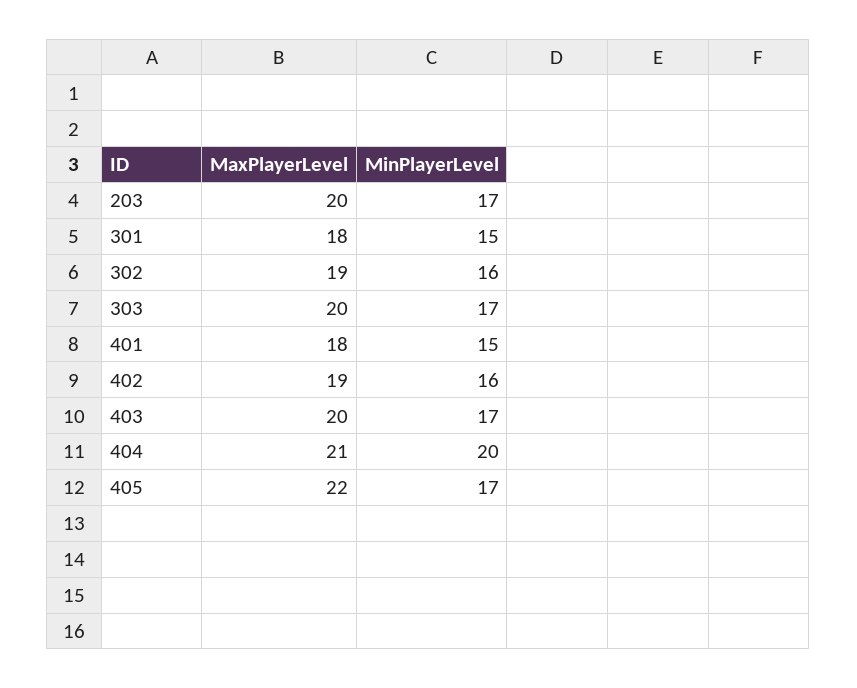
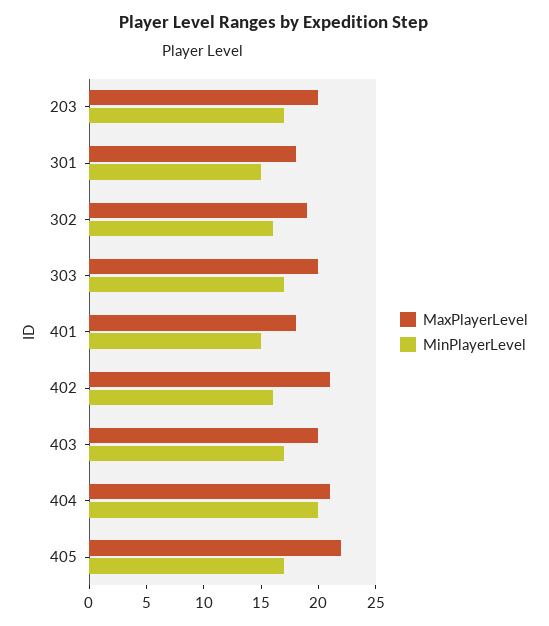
  {
    "MaxPlayerLevel": {
      "203": 20,
      "301": 18,
      "302": 19,
      "303": 20,
      "401": 18,
-     "402": 19,
+     "402": 21,
      "403": 20,
      "404": 21,
      "405": 22
    },
    "MinPlayerLevel": {
      "203": 17,
      "301": 15,
      "302": 16,
      "303": 17,
      "401": 15,
      "402": 16,
      "403": 17,
      "404": 20,
      "405": 17
    }
  }

